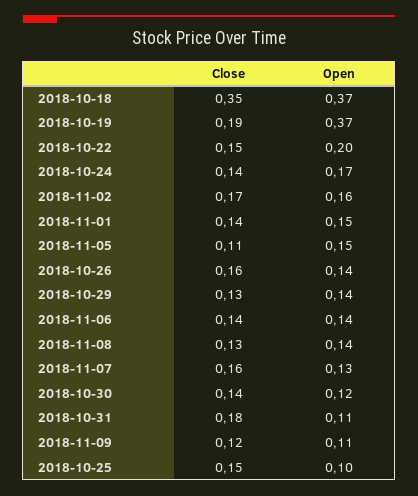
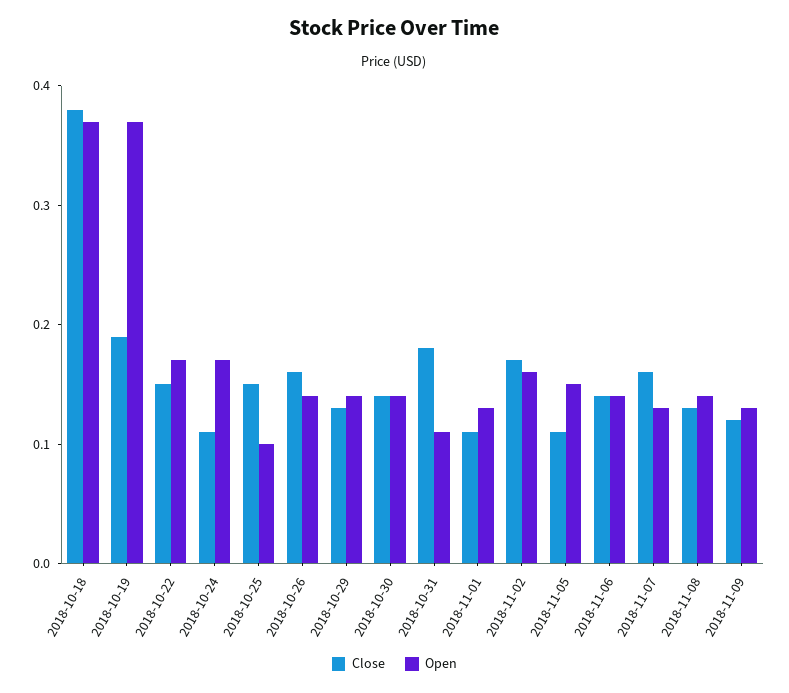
  {
    "Close": {
-     "2018-10-18": 0.35,
+     "2018-10-18": 0.38,
      "2018-10-19": 0.19,
      "2018-10-22": 0.15,
-     "2018-10-24": 0.14,
+     "2018-10-24": 0.11,
      "2018-11-02": 0.17,
-     "2018-11-01": 0.14,
+     "2018-11-01": 0.11,
      "2018-11-05": 0.11,
      "2018-10-26": 0.16,
      "2018-10-29": 0.13,
      "2018-11-06": 0.14,
      "2018-11-08": 0.13,
      "2018-11-07": 0.16,
      "2018-10-30": 0.14,
      "2018-10-31": 0.18,
      "2018-11-09": 0.12,
      "2018-10-25": 0.15
    },
    "Open": {
      "2018-10-18": 0.37,
      "2018-10-19": 0.37,
-     "2018-10-22": 0.2,
+     "2018-10-22": 0.17,
      "2018-10-24": 0.17,
      "2018-11-02": 0.16,
-     "2018-11-01": 0.15,
+     "2018-11-01": 0.13,
      "2018-11-05": 0.15,
      "2018-10-26": 0.14,
      "2018-10-29": 0.14,
      "2018-11-06": 0.14,
      "2018-11-08": 0.14,
      "2018-11-07": 0.13,
-     "2018-10-30": 0.12,
+     "2018-10-30": 0.14,
      "2018-10-31": 0.11,
-     "2018-11-09": 0.11,
+     "2018-11-09": 0.13,
      "2018-10-25": 0.1
    }
  }

